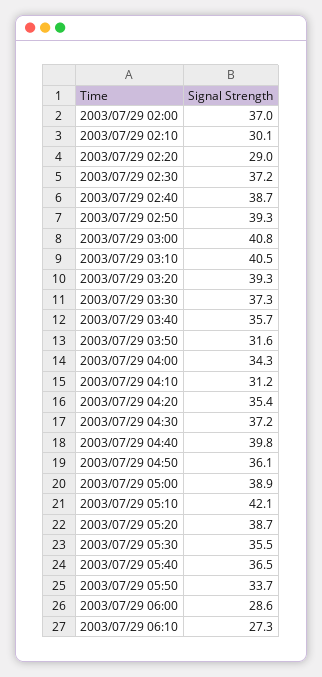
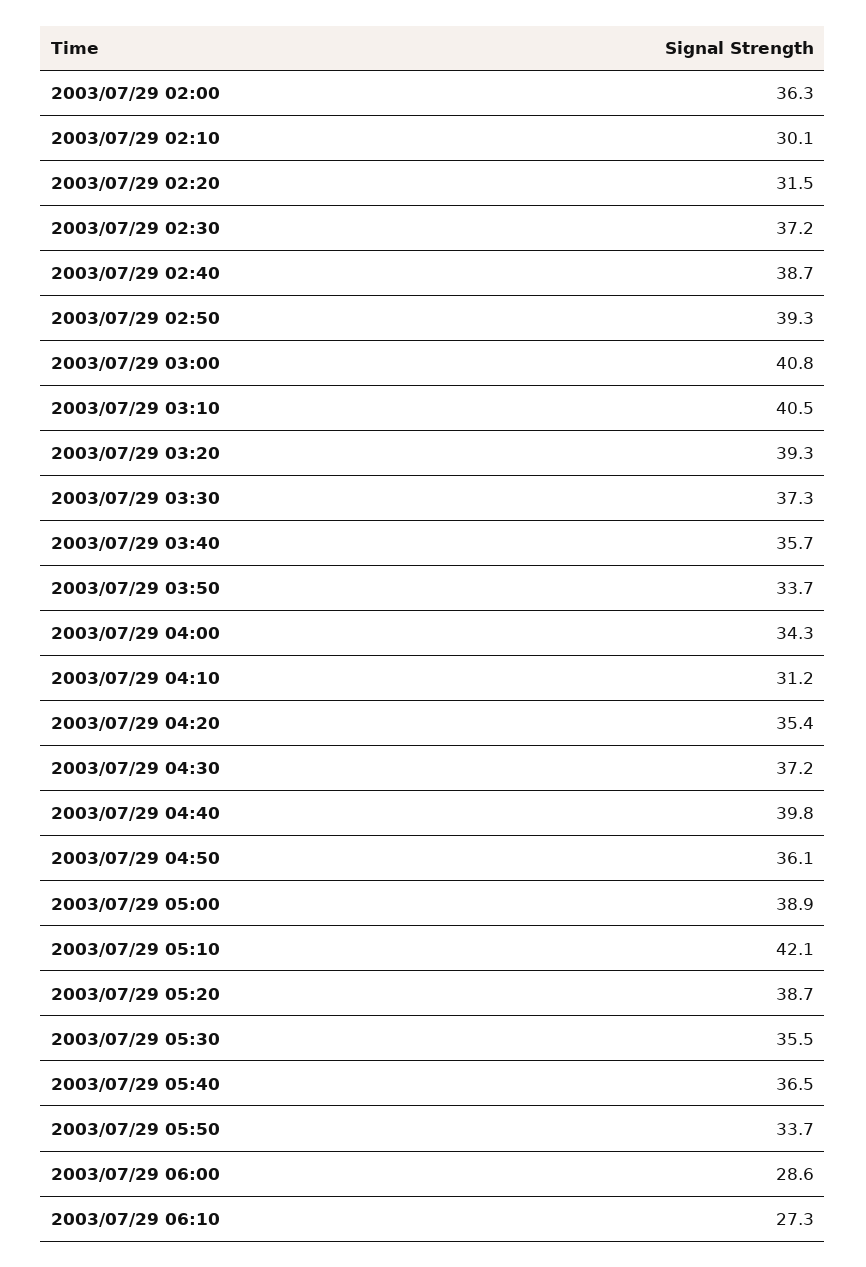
  {
-   "2003/07/29 02:00": 37,
+   "2003/07/29 02:00": 36.3,
    "2003/07/29 02:10": 30.1,
-   "2003/07/29 02:20": 29,
+   "2003/07/29 02:20": 31.5,
    "2003/07/29 02:30": 37.2,
    "2003/07/29 02:40": 38.7,
    "2003/07/29 02:50": 39.3,
    "2003/07/29 03:00": 40.8,
    "2003/07/29 03:10": 40.5,
    "2003/07/29 03:20": 39.3,
    "2003/07/29 03:30": 37.3,
    "2003/07/29 03:40": 35.7,
-   "2003/07/29 03:50": 31.6,
+   "2003/07/29 03:50": 33.7,
    "2003/07/29 04:00": 34.3,
    "2003/07/29 04:10": 31.2,
    "2003/07/29 04:20": 35.4,
    "2003/07/29 04:30": 37.2,
    "2003/07/29 04:40": 39.8,
    "2003/07/29 04:50": 36.1,
    "2003/07/29 05:00": 38.9,
    "2003/07/29 05:10": 42.1,
    "2003/07/29 05:20": 38.7,
    "2003/07/29 05:30": 35.5,
    "2003/07/29 05:40": 36.5,
    "2003/07/29 05:50": 33.7,
    "2003/07/29 06:00": 28.6,
    "2003/07/29 06:10": 27.3
  }

